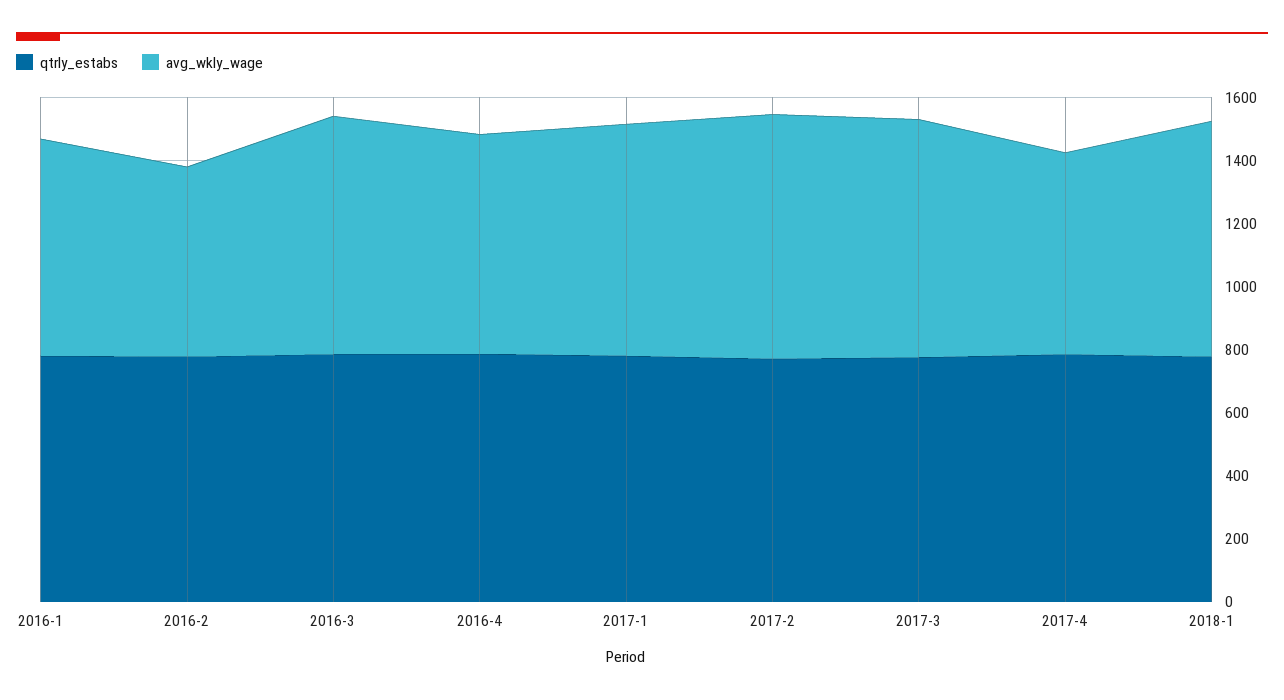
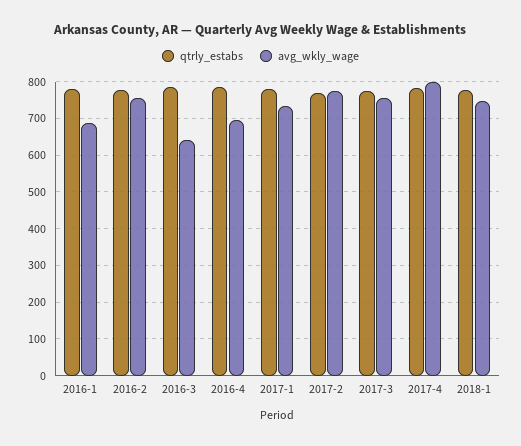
  {
    "qtrly_estabs": {
      "2016-1": 780,
      "2016-2": 780,
      "2016-3": 780,
      "2016-4": 780,
      "2017-1": 780,
      "2017-2": 780,
      "2017-3": 780,
      "2017-4": 780,
      "2018-1": 780
    },
    "avg_wkly_wage": {
      "2016-1": 680,
-     "2016-2": 600,
+     "2016-2": 760,
-     "2016-3": 750,
+     "2016-3": 640,
      "2016-4": 700,
      "2017-1": 740,
      "2017-2": 780,
      "2017-3": 760,
-     "2017-4": 650,
+     "2017-4": 800,
      "2018-1": 740
    }
  }

